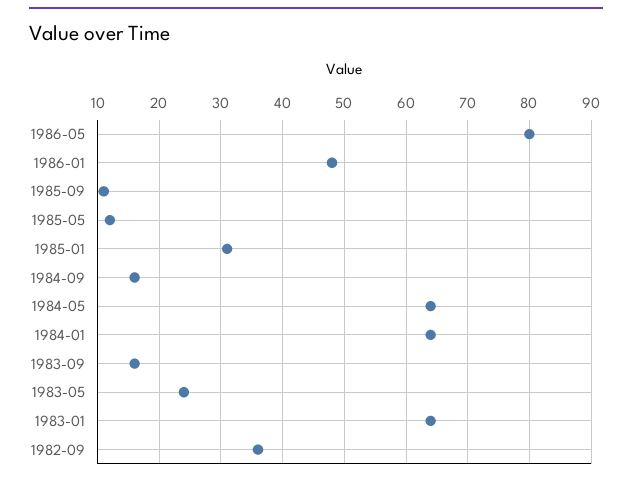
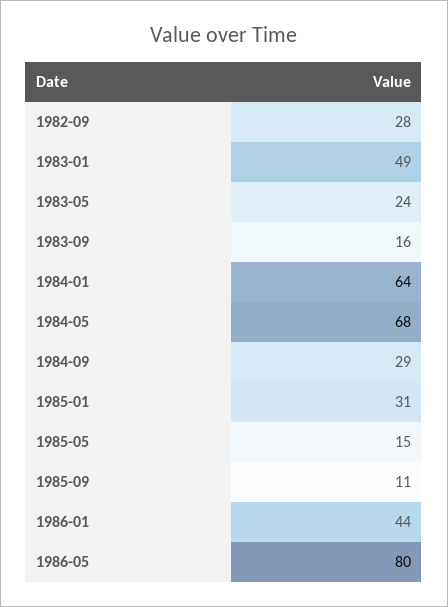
  {
    "1986-05": 80,
-   "1986-01": 48,
+   "1986-01": 44,
    "1985-09": 11,
-   "1985-05": 12,
+   "1985-05": 15,
    "1985-01": 31,
-   "1984-09": 16,
+   "1984-09": 29,
-   "1984-05": 64,
+   "1984-05": 68,
    "1984-01": 64,
    "1983-09": 16,
    "1983-05": 24,
-   "1983-01": 64,
+   "1983-01": 49,
-   "1982-09": 36
+   "1982-09": 28
  }

